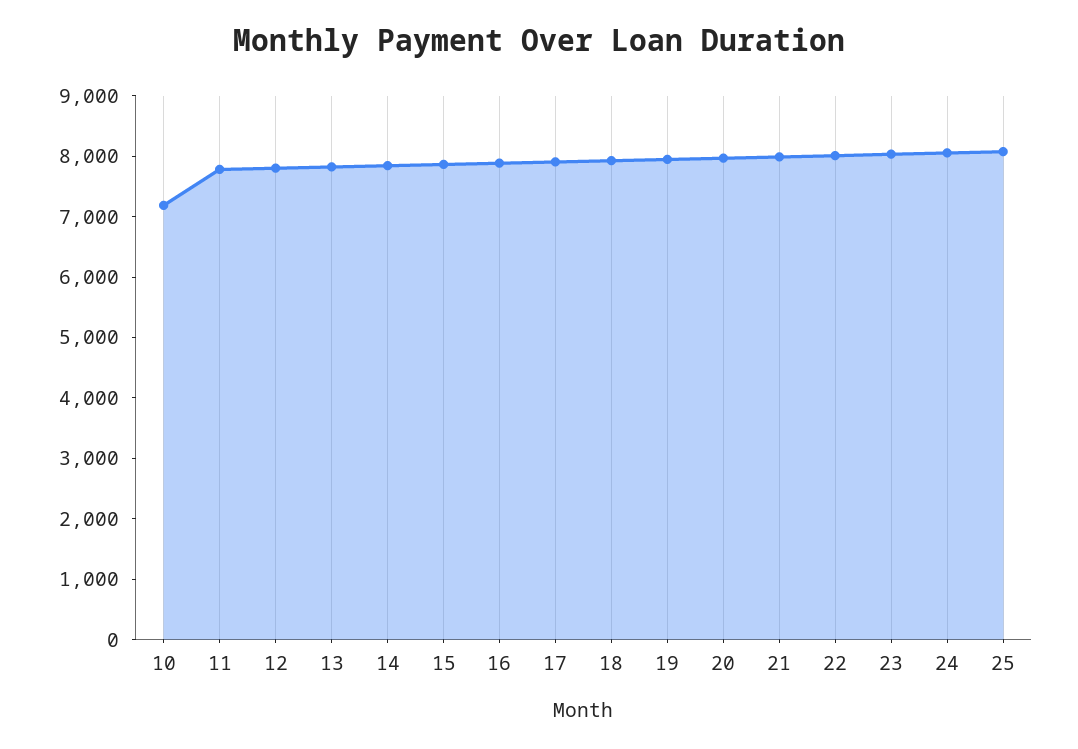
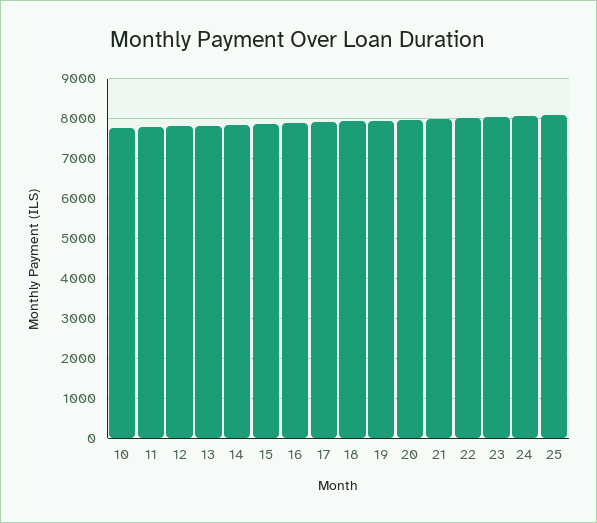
  {
-   "10": 7200,
+   "10": 7800,
    "11": 7800,
    "12": 7800,
    "13": 7800,
    "14": 7800,
    "15": 7800,
    "16": 7800,
    "17": 8000,
    "18": 8000,
    "19": 8000,
    "20": 8000,
    "21": 8000,
    "22": 8000,
    "23": 8000,
    "24": 8000,
    "25": 8000
  }

